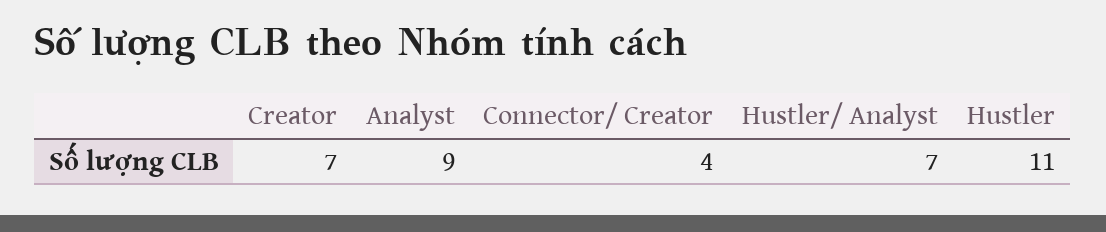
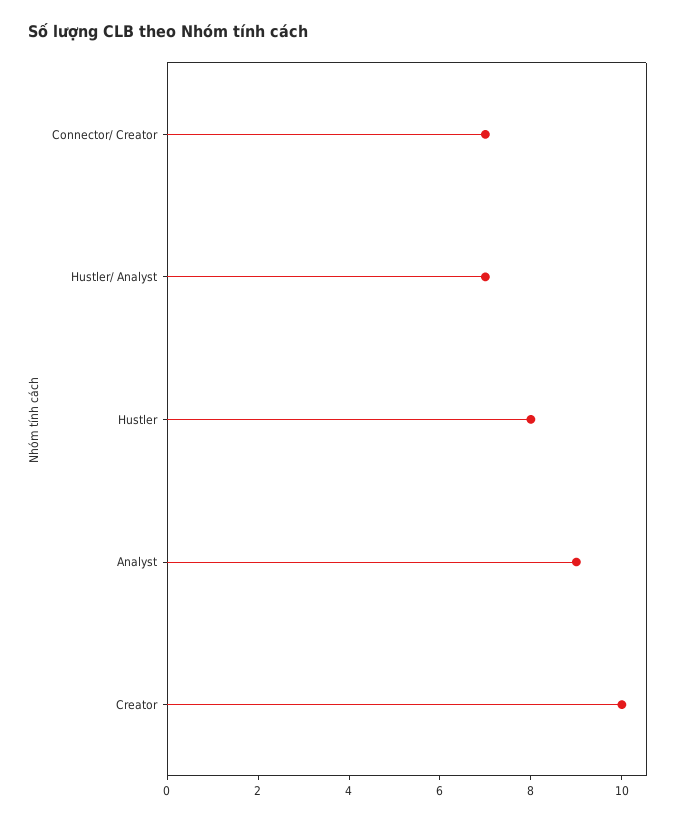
  {
-   "Creator": 7,
+   "Creator": 10,
    "Analyst": 9,
-   "Connector/ Creator": 4,
+   "Connector/ Creator": 7,
    "Hustler/ Analyst": 7,
-   "Hustler": 11
+   "Hustler": 8
  }

